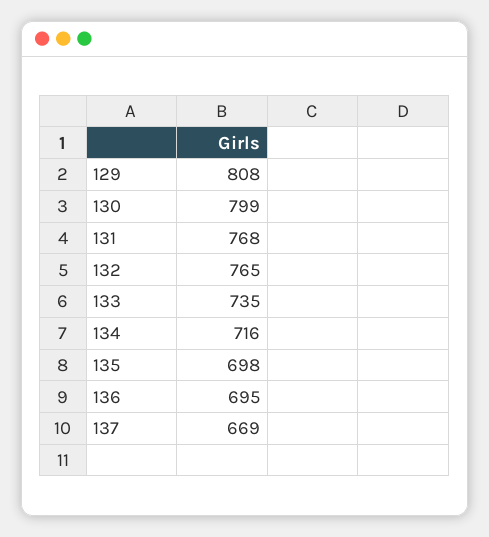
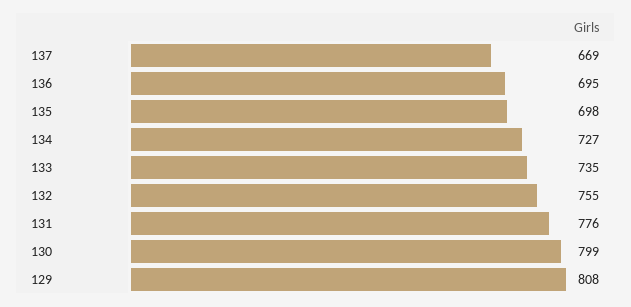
  {
    "129": 808,
    "130": 799,
-   "131": 768,
+   "131": 776,
-   "132": 765,
+   "132": 755,
    "133": 735,
-   "134": 716,
+   "134": 727,
    "135": 698,
    "136": 695,
    "137": 669
  }

